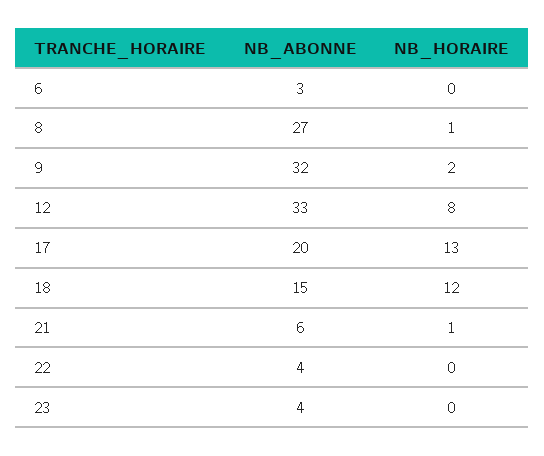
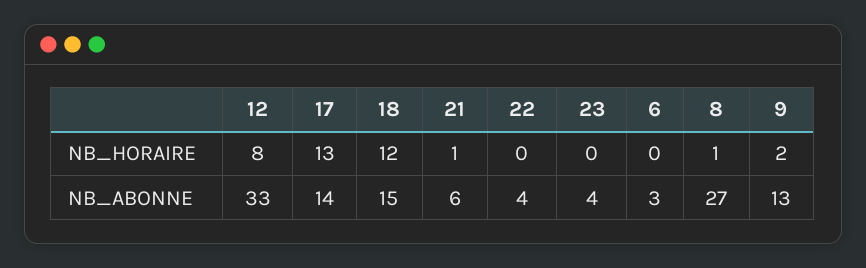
  {
    "NB_ABONNE": {
      "6": 3,
      "8": 27,
-     "9": 32,
+     "9": 13,
      "12": 33,
-     "17": 20,
+     "17": 14,
      "18": 15,
      "21": 6,
      "22": 4,
      "23": 4
    },
    "NB_HORAIRE": {
      "6": 0,
      "8": 1,
      "9": 2,
      "12": 8,
      "17": 13,
      "18": 12,
      "21": 1,
      "22": 0,
      "23": 0
    }
  }

